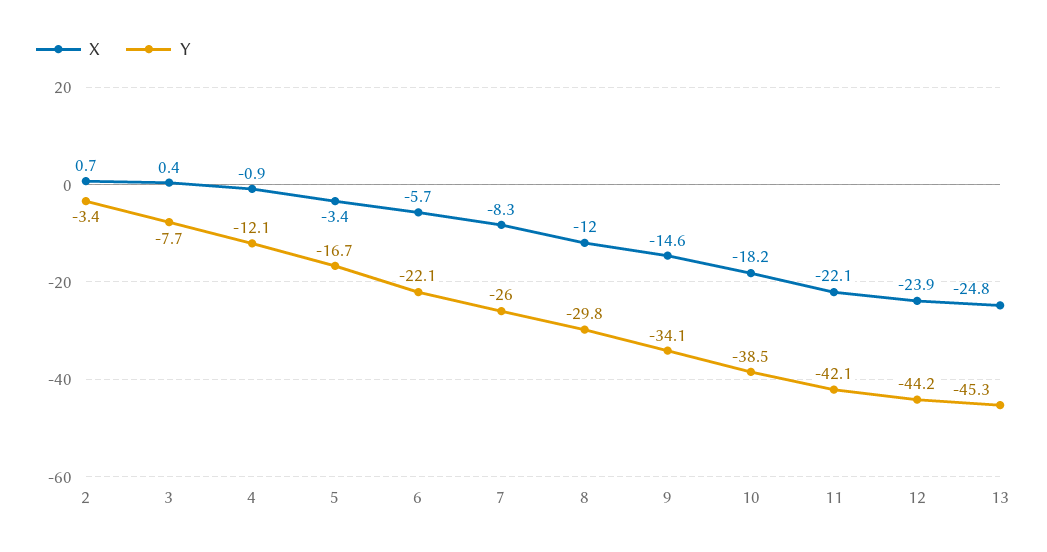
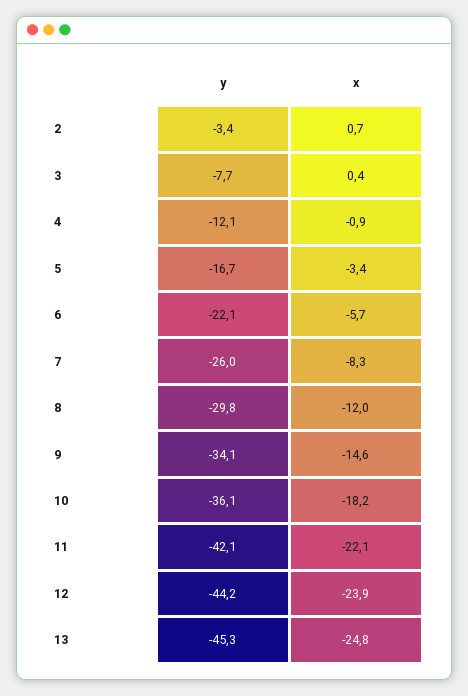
  {
    "X": {
      "2": 0.7,
      "3": 0.4,
      "4": -0.9,
      "5": -3.4,
      "6": -5.7,
      "7": -8.3,
      "8": -12,
      "9": -14.6,
      "10": -18.2,
      "11": -22.1,
      "12": -23.9,
      "13": -24.8
    },
    "Y": {
      "2": -3.4,
      "3": -7.7,
      "4": -12.1,
      "5": -16.7,
      "6": -22.1,
      "7": -26,
      "8": -29.8,
      "9": -34.1,
-     "10": -38.5,
+     "10": -36.1,
      "11": -42.1,
      "12": -44.2,
      "13": -45.3
    }
  }

